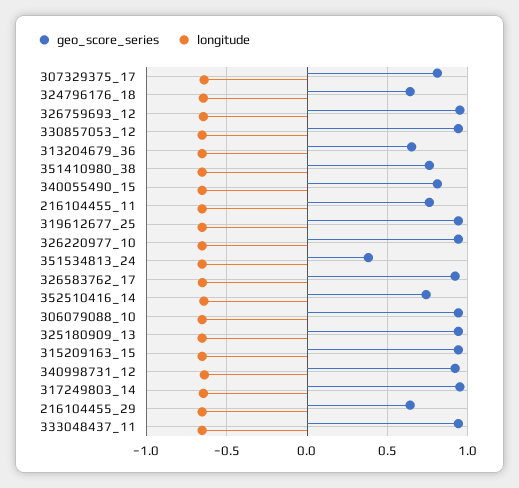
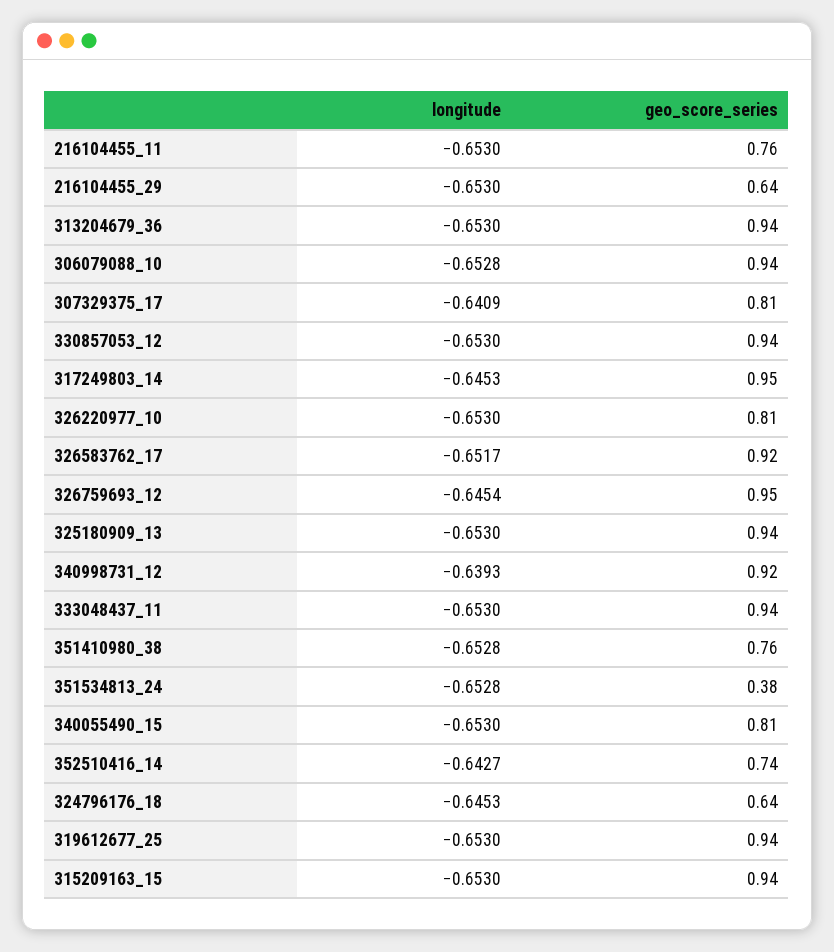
  {
    "geo_score_series": {
      "307329375_17": 0.81,
      "324796176_18": 0.64,
      "326759693_12": 0.95,
      "330857053_12": 0.94,
-     "313204679_36": 0.65,
+     "313204679_36": 0.94,
      "351410980_38": 0.76,
      "340055490_15": 0.81,
      "216104455_11": 0.76,
      "319612677_25": 0.94,
-     "326220977_10": 0.95,
+     "326220977_10": 0.81,
      "351534813_24": 0.38,
      "326583762_17": 0.92,
      "352510416_14": 0.74,
      "306079088_10": 0.94,
      "325180909_13": 0.94,
      "315209163_15": 0.94,
      "340998731_12": 0.92,
      "317249803_14": 0.95,
      "216104455_29": 0.64,
      "333048437_11": 0.94
    },
    "longitude": {
      "307329375_17": -0.6409,
      "324796176_18": -0.6453,
      "326759693_12": -0.6454,
      "330857053_12": -0.653,
      "313204679_36": -0.653,
      "351410980_38": -0.6528,
      "340055490_15": -0.653,
      "216104455_11": -0.653,
      "319612677_25": -0.653,
      "326220977_10": -0.653,
      "351534813_24": -0.6528,
      "326583762_17": -0.6517,
      "352510416_14": -0.6427,
      "306079088_10": -0.6528,
      "325180909_13": -0.653,
      "315209163_15": -0.653,
      "340998731_12": -0.6393,
      "317249803_14": -0.6453,
      "216104455_29": -0.653,
      "333048437_11": -0.653
    }
  }

